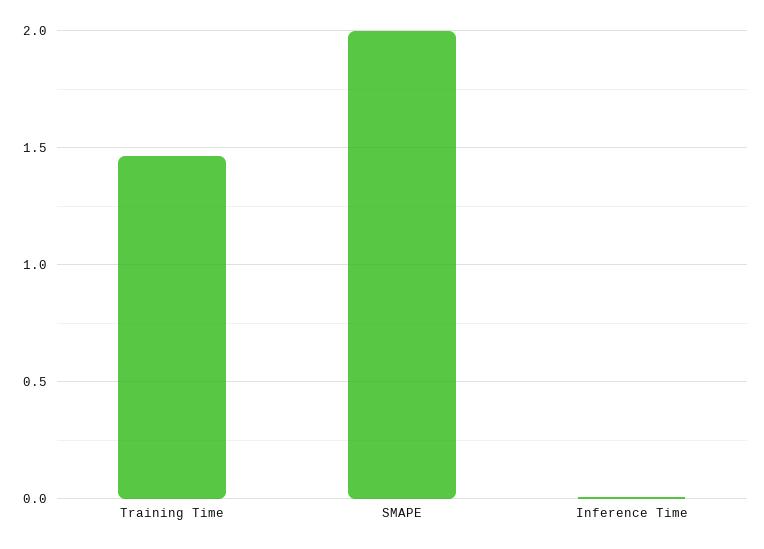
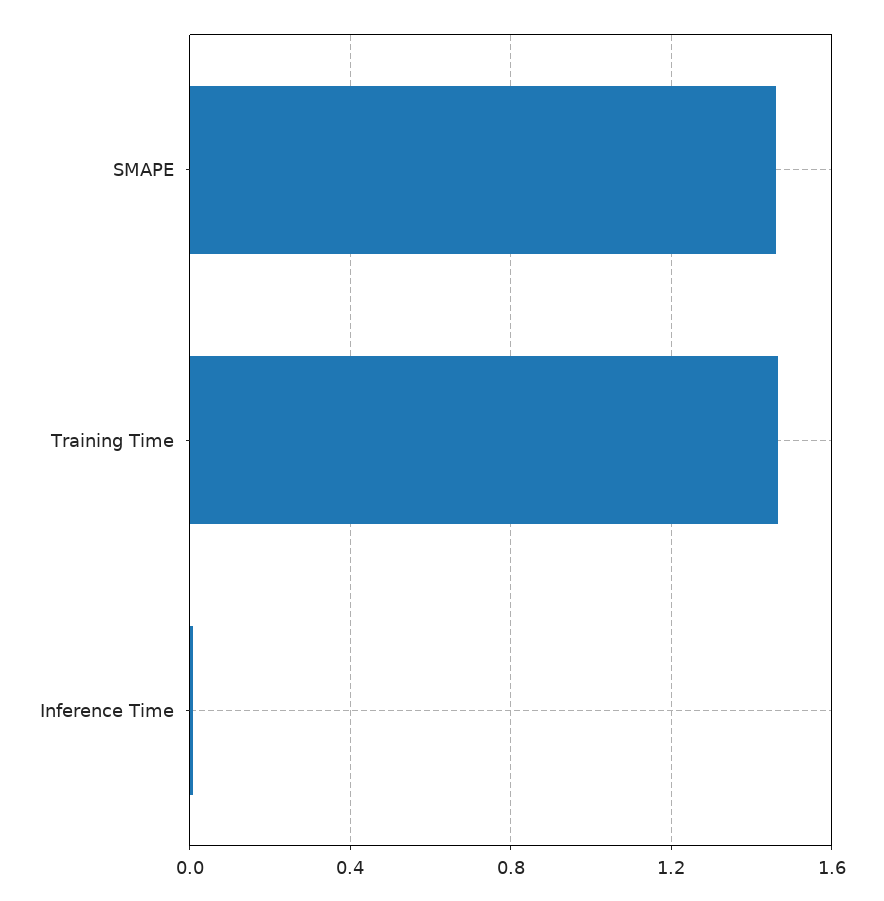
  {
    "Training Time": 1.45,
-   "SMAPE": 2,
+   "SMAPE": 1.45,
    "Inference Time": 0
  }

